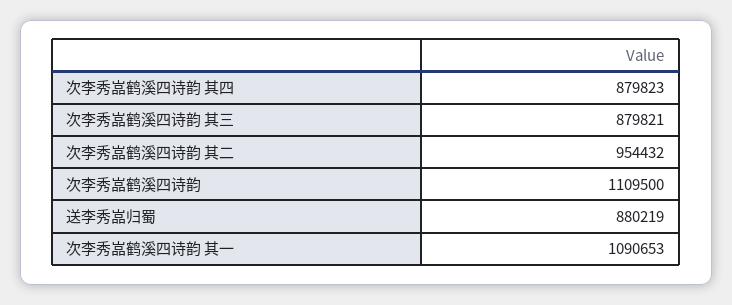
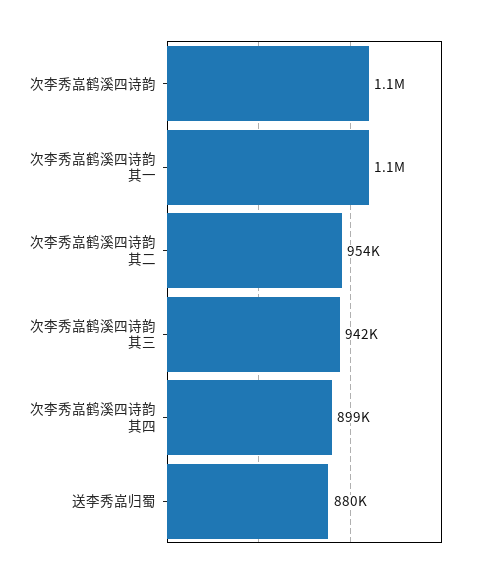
  {
-   "次李秀嵓鹤溪四诗韵 其四": 879823,
+   "次李秀嵓鹤溪四诗韵 其四": 899000,
-   "次李秀嵓鹤溪四诗韵 其三": 879821,
+   "次李秀嵓鹤溪四诗韵 其三": 942000,
    "次李秀嵓鹤溪四诗韵 其二": 954432,
    "次李秀嵓鹤溪四诗韵": 1109500,
    "送李秀嵓归蜀": 880219,
    "次李秀嵓鹤溪四诗韵 其一": 1090653
  }

